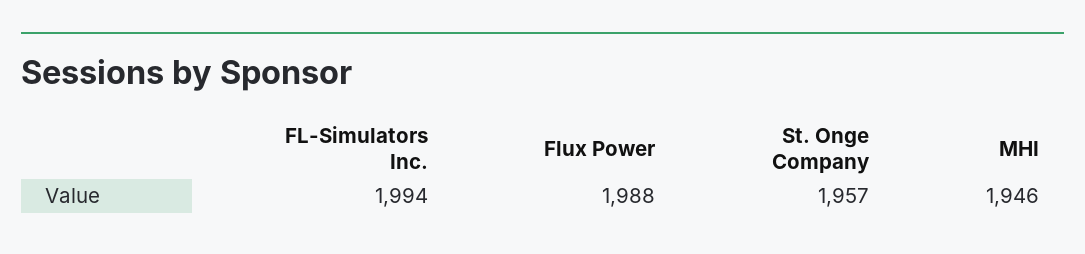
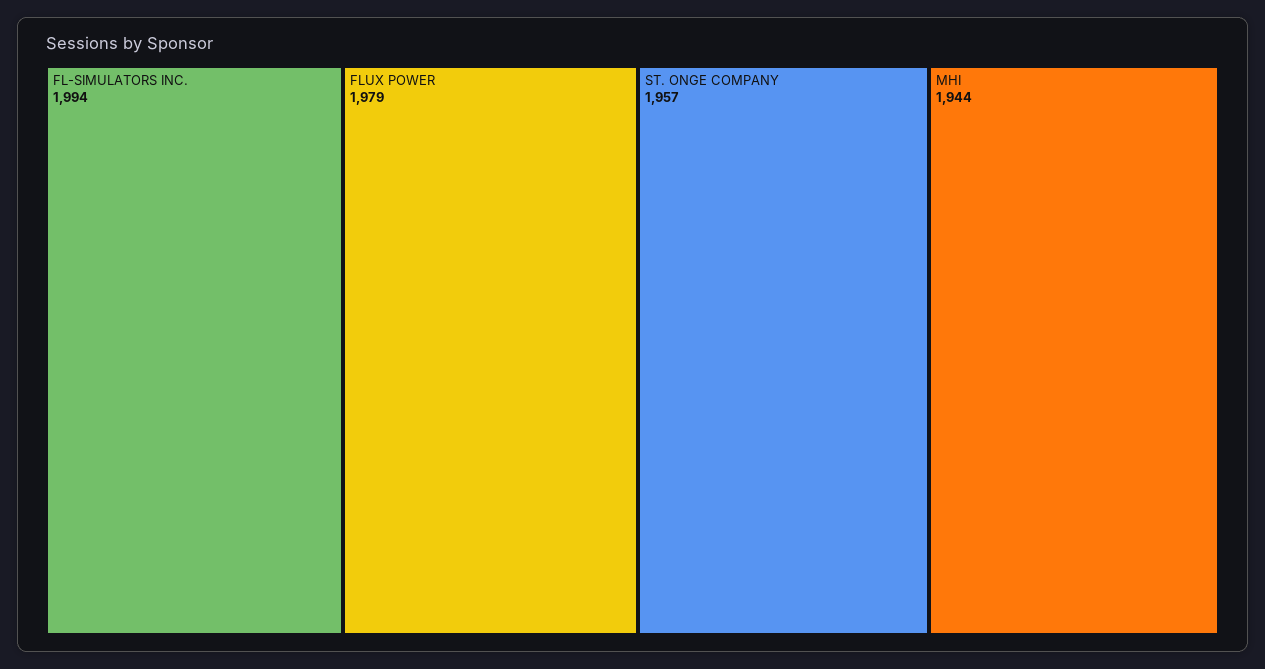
  {
    "FL-Simulators Inc.": 1994,
-   "Flux Power": 1988,
+   "Flux Power": 1979,
    "St. Onge Company": 1957,
-   "MHI": 1946
+   "MHI": 1944
  }

